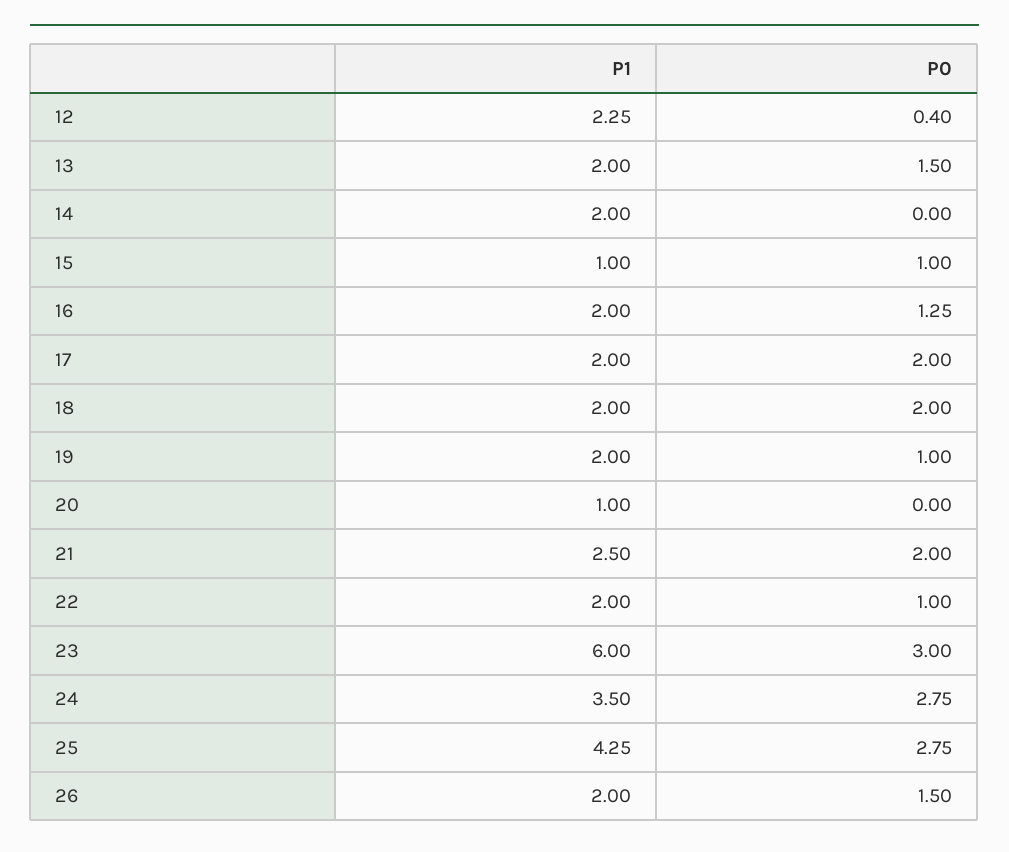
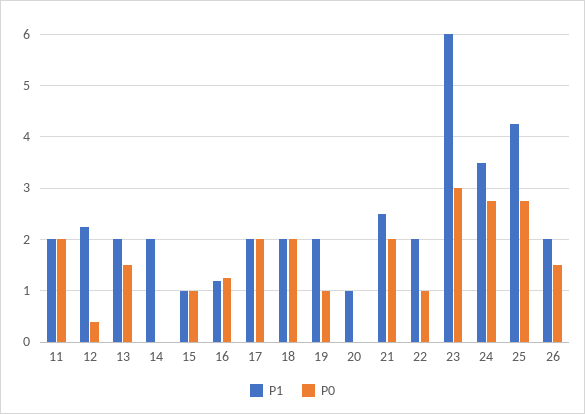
  {
    "P1": {
      "12": 2.25,
      "13": 2,
      "14": 2,
      "15": 1,
-     "16": 2,
+     "16": 1.2,
      "17": 2,
      "18": 2,
      "19": 2,
      "20": 1,
      "21": 2.5,
      "22": 2,
      "23": 6,
      "24": 3.5,
      "25": 4.25,
-     "26": 2
+     "26": 2,
+     "11": 2
    },
    "P0": {
      "12": 0.4,
      "13": 1.5,
      "14": 0,
      "15": 1,
      "16": 1.25,
      "17": 2,
      "18": 2,
      "19": 1,
      "20": 0,
      "21": 2,
      "22": 1,
      "23": 3,
      "24": 2.75,
      "25": 2.75,
-     "26": 1.5
+     "26": 1.5,
+     "11": 2
    }
  }

